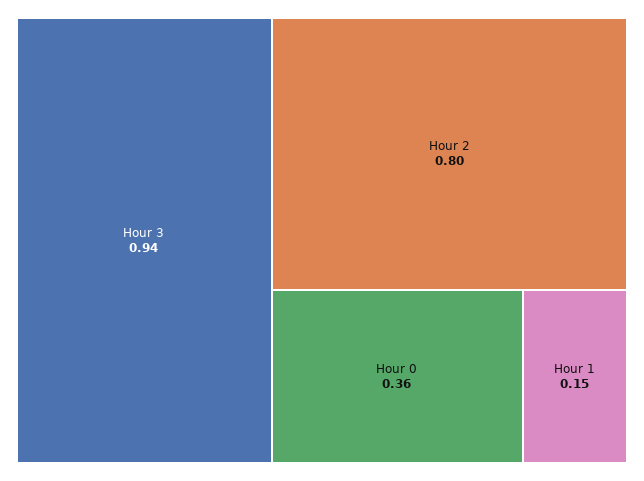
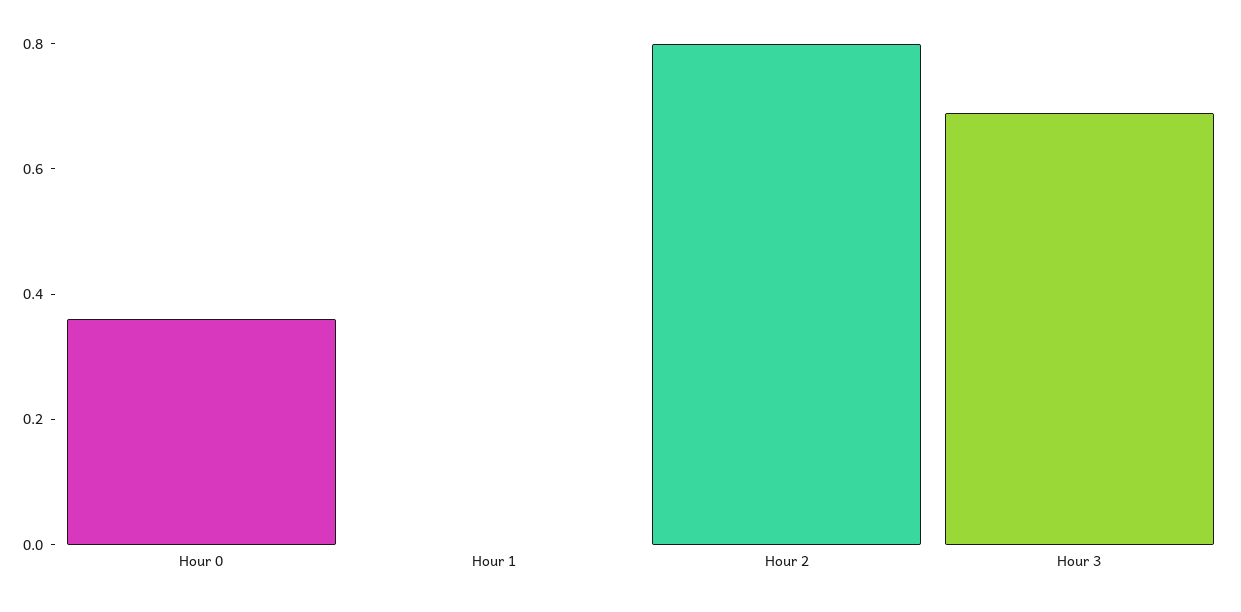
  {
-   "Hour 3": 0.94,
+   "Hour 3": 0.7,
    "Hour 2": 0.8,
    "Hour 0": 0.36,
-   "Hour 1": 0.15
+   "Hour 1": 0
  }

